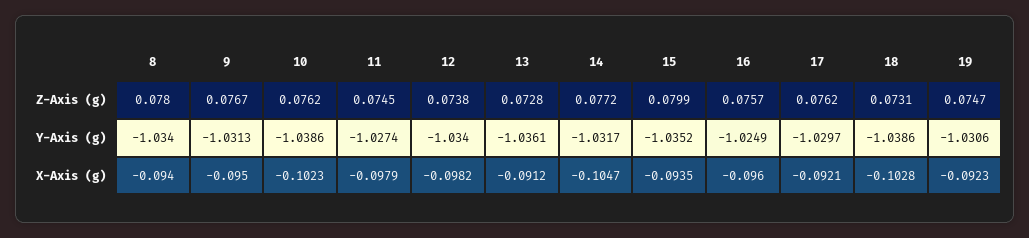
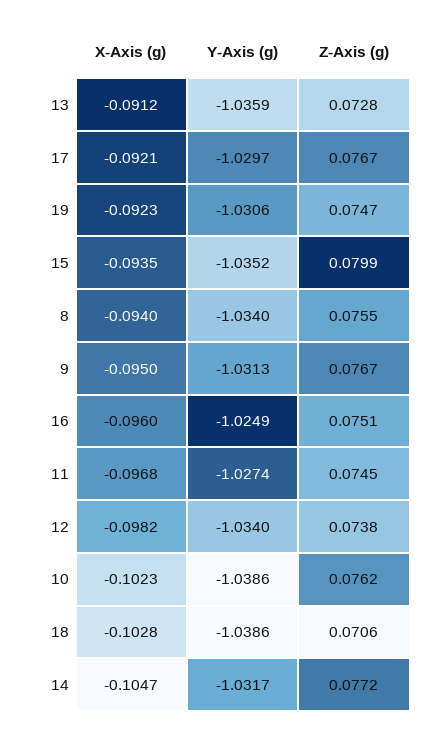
  {
    "8": {
-     "Z-Axis (g)": 0.078,
+     "Z-Axis (g)": 0.0755,
      "Y-Axis (g)": -1.034,
      "X-Axis (g)": -0.094
    },
    "9": {
      "Z-Axis (g)": 0.0767,
      "Y-Axis (g)": -1.0313,
      "X-Axis (g)": -0.095
    },
    "10": {
      "Z-Axis (g)": 0.0762,
      "Y-Axis (g)": -1.0386,
      "X-Axis (g)": -0.1023
    },
    "11": {
      "Z-Axis (g)": 0.0745,
      "Y-Axis (g)": -1.0274,
-     "X-Axis (g)": -0.0979
+     "X-Axis (g)": -0.0968
    },
    "12": {
      "Z-Axis (g)": 0.0738,
      "Y-Axis (g)": -1.034,
      "X-Axis (g)": -0.0982
    },
    "13": {
      "Z-Axis (g)": 0.0728,
-     "Y-Axis (g)": -1.0361,
+     "Y-Axis (g)": -1.0359,
      "X-Axis (g)": -0.0912
    },
    "14": {
      "Z-Axis (g)": 0.0772,
      "Y-Axis (g)": -1.0317,
      "X-Axis (g)": -0.1047
    },
    "15": {
      "Z-Axis (g)": 0.0799,
      "Y-Axis (g)": -1.0352,
      "X-Axis (g)": -0.0935
    },
    "16": {
-     "Z-Axis (g)": 0.0757,
+     "Z-Axis (g)": 0.0751,
      "Y-Axis (g)": -1.0249,
      "X-Axis (g)": -0.096
    },
    "17": {
-     "Z-Axis (g)": 0.0762,
+     "Z-Axis (g)": 0.0767,
      "Y-Axis (g)": -1.0297,
      "X-Axis (g)": -0.0921
    },
    "18": {
-     "Z-Axis (g)": 0.0731,
+     "Z-Axis (g)": 0.0706,
      "Y-Axis (g)": -1.0386,
      "X-Axis (g)": -0.1028
    },
    "19": {
      "Z-Axis (g)": 0.0747,
      "Y-Axis (g)": -1.0306,
      "X-Axis (g)": -0.0923
    }
  }

